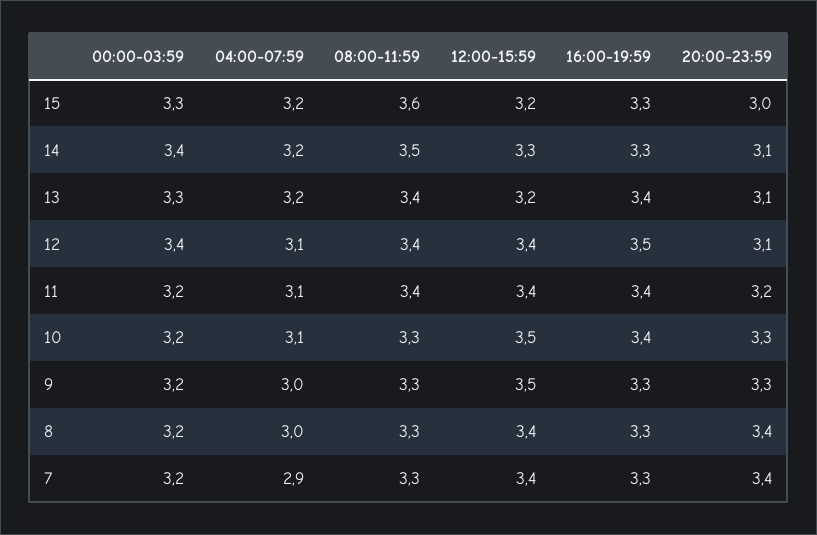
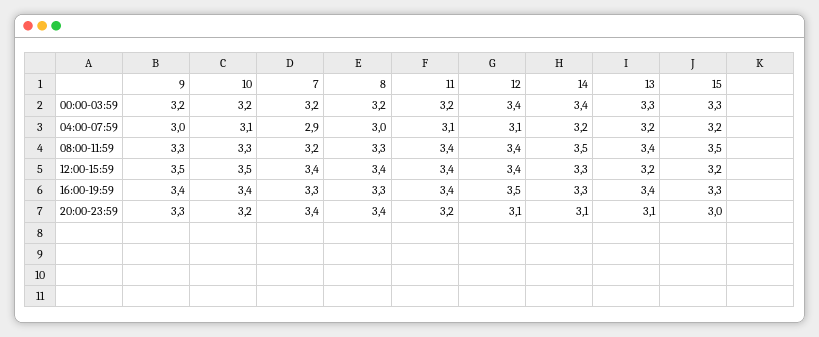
  {
    "00:00-03:59": {
      "15": 3.3,
      "14": 3.4,
      "13": 3.3,
      "12": 3.4,
      "11": 3.2,
      "10": 3.2,
      "9": 3.2,
      "8": 3.2,
      "7": 3.2
    },
    "04:00-07:59": {
      "15": 3.2,
      "14": 3.2,
      "13": 3.2,
      "12": 3.1,
      "11": 3.1,
      "10": 3.1,
      "9": 3,
      "8": 3,
      "7": 2.9
    },
    "08:00-11:59": {
-     "15": 3.6,
+     "15": 3.5,
      "14": 3.5,
      "13": 3.4,
      "12": 3.4,
      "11": 3.4,
      "10": 3.3,
      "9": 3.3,
      "8": 3.3,
-     "7": 3.3
+     "7": 3.2
    },
    "12:00-15:59": {
      "15": 3.2,
      "14": 3.3,
      "13": 3.2,
      "12": 3.4,
      "11": 3.4,
      "10": 3.5,
      "9": 3.5,
      "8": 3.4,
      "7": 3.4
    },
    "16:00-19:59": {
      "15": 3.3,
      "14": 3.3,
      "13": 3.4,
      "12": 3.5,
      "11": 3.4,
      "10": 3.4,
-     "9": 3.3,
+     "9": 3.4,
      "8": 3.3,
      "7": 3.3
    },
    "20:00-23:59": {
      "15": 3,
      "14": 3.1,
      "13": 3.1,
      "12": 3.1,
      "11": 3.2,
-     "10": 3.3,
+     "10": 3.2,
      "9": 3.3,
      "8": 3.4,
      "7": 3.4
    }
  }

